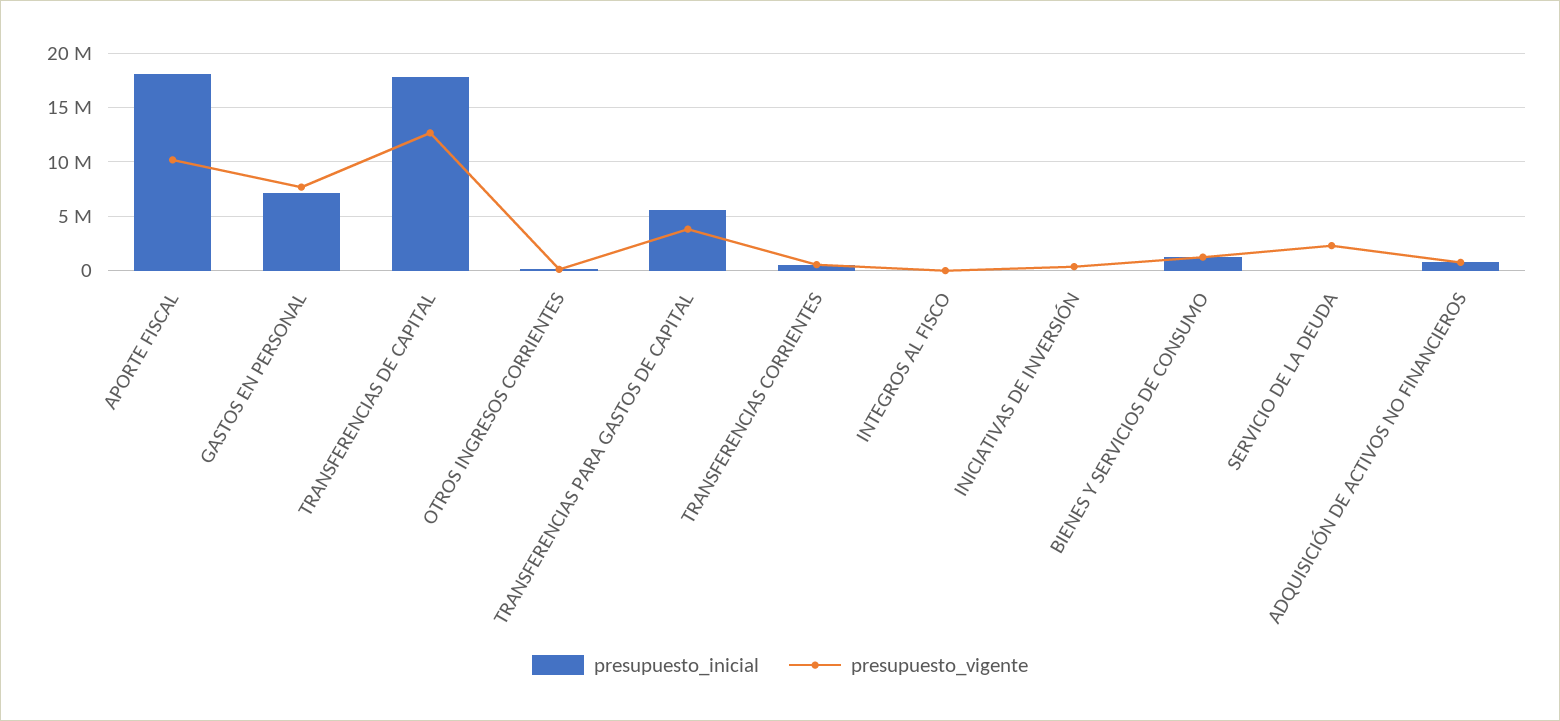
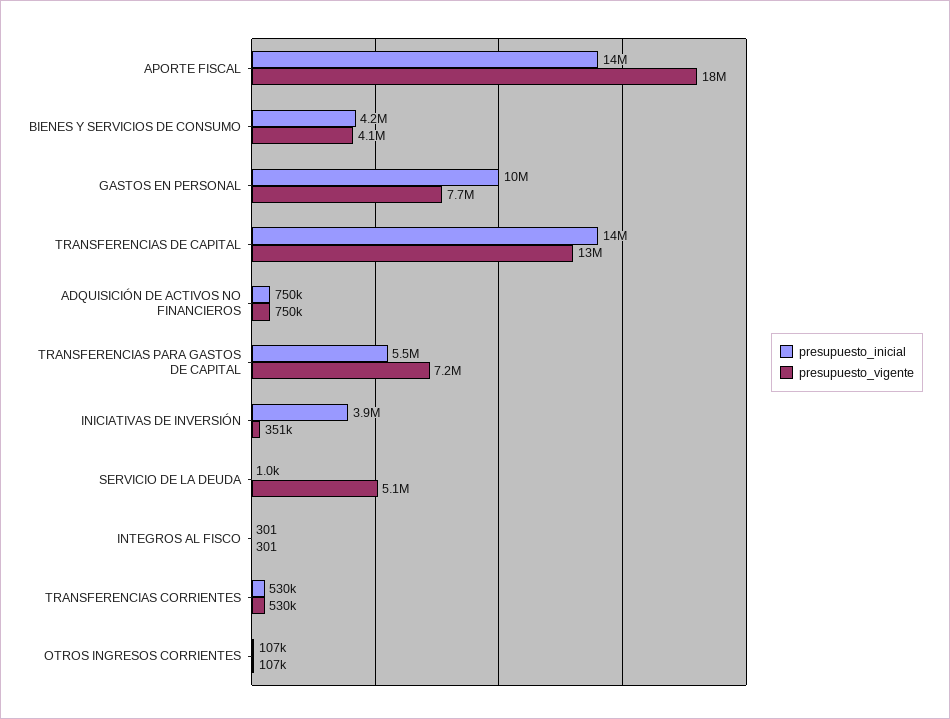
  {
    "presupuesto_inicial": {
-     "APORTE FISCAL": 18000000,
+     "APORTE FISCAL": 14000000,
-     "GASTOS EN PERSONAL": 7000000,
+     "GASTOS EN PERSONAL": 10000000,
-     "TRANSFERENCIAS DE CAPITAL": 18000000,
+     "TRANSFERENCIAS DE CAPITAL": 14000000,
      "OTROS INGRESOS CORRIENTES": 107000,
      "TRANSFERENCIAS PARA GASTOS DE CAPITAL": 5500000,
      "TRANSFERENCIAS CORRIENTES": 530000,
      "INTEGROS AL FISCO": 301,
-     "INICIATIVAS DE INVERSIÓN": 0,
+     "INICIATIVAS DE INVERSIÓN": 3900000,
-     "BIENES Y SERVICIOS DE CONSUMO": 1000000,
+     "BIENES Y SERVICIOS DE CONSUMO": 4200000,
      "SERVICIO DE LA DEUDA": 1000,
      "ADQUISICIÓN DE ACTIVOS NO FINANCIEROS": 750000
    },
    "presupuesto_vigente": {
-     "APORTE FISCAL": 10000000,
+     "APORTE FISCAL": 18000000,
      "GASTOS EN PERSONAL": 7700000,
      "TRANSFERENCIAS DE CAPITAL": 13000000,
      "OTROS INGRESOS CORRIENTES": 107000,
-     "TRANSFERENCIAS PARA GASTOS DE CAPITAL": 4000000,
+     "TRANSFERENCIAS PARA GASTOS DE CAPITAL": 7200000,
      "TRANSFERENCIAS CORRIENTES": 530000,
      "INTEGROS AL FISCO": 301,
      "INICIATIVAS DE INVERSIÓN": 351000,
-     "BIENES Y SERVICIOS DE CONSUMO": 1000000,
+     "BIENES Y SERVICIOS DE CONSUMO": 4100000,
-     "SERVICIO DE LA DEUDA": 2000000,
+     "SERVICIO DE LA DEUDA": 5100000,
      "ADQUISICIÓN DE ACTIVOS NO FINANCIEROS": 750000
    }
  }

